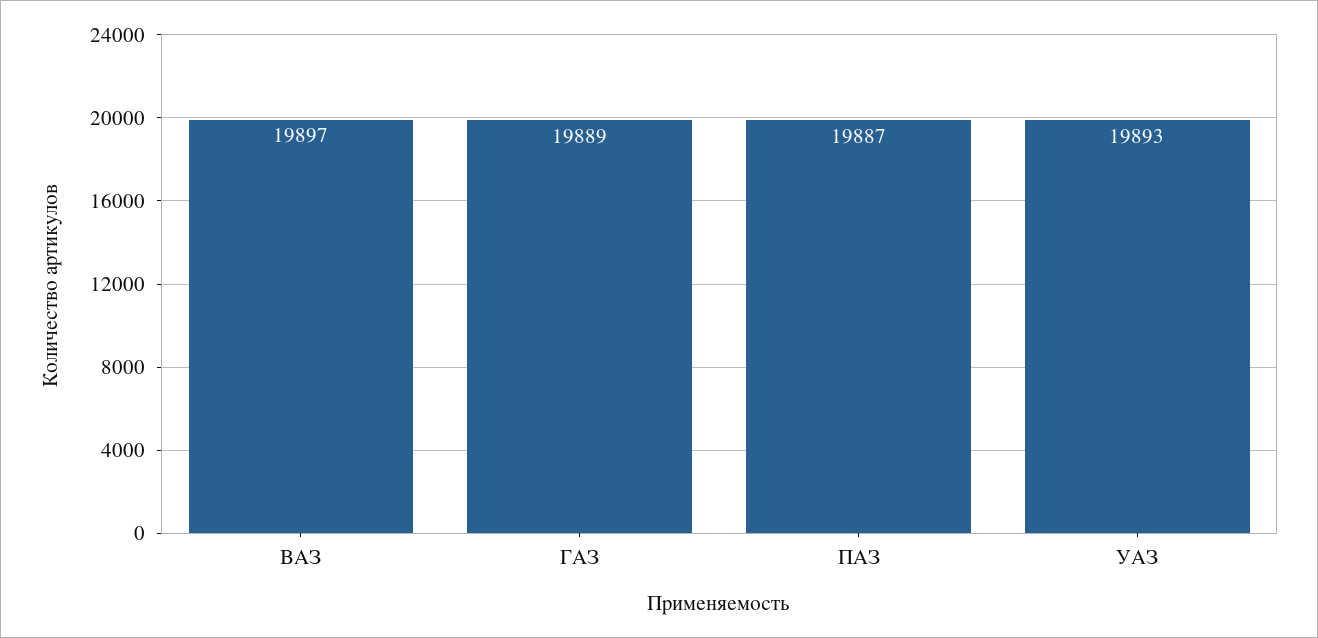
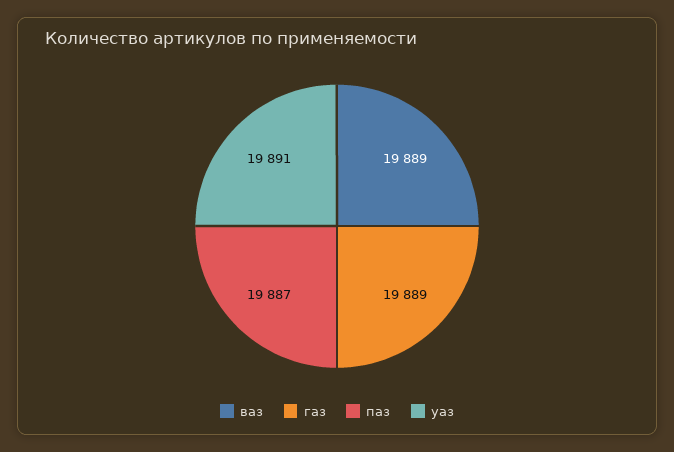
  {
-   "ВАЗ": 19897,
+   "ВАЗ": 19889,
    "ГАЗ": 19889,
    "ПАЗ": 19887,
-   "УАЗ": 19893
+   "УАЗ": 19891
  }

